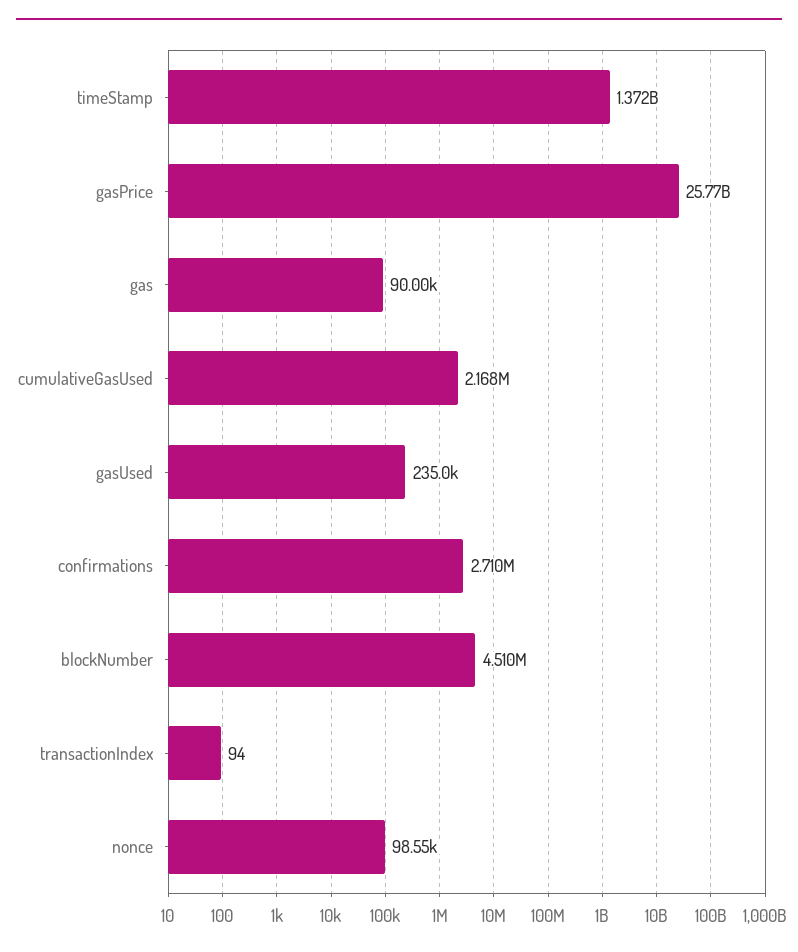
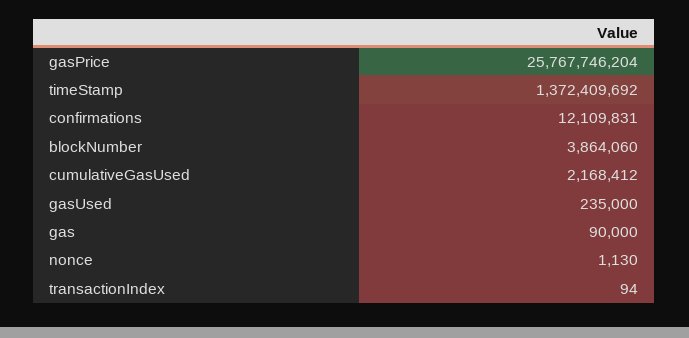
  {
    "timeStamp": 1372409692,
    "gasPrice": 25767746204,
    "gas": 90000,
    "cumulativeGasUsed": 2168412,
    "gasUsed": 235000,
-   "confirmations": 2710000,
+   "confirmations": 12109831,
-   "blockNumber": 4510000,
+   "blockNumber": 3864060,
    "transactionIndex": 94,
-   "nonce": 98550
+   "nonce": 1130
  }

